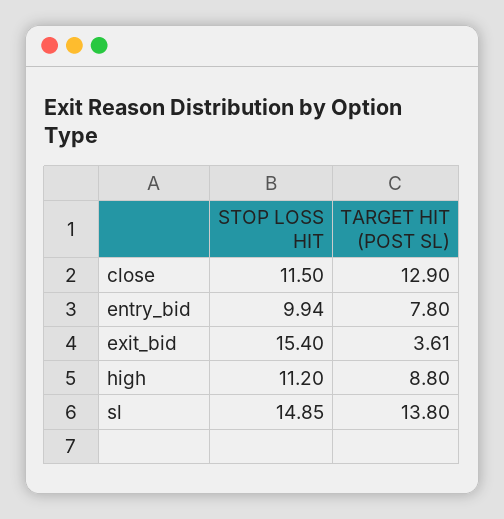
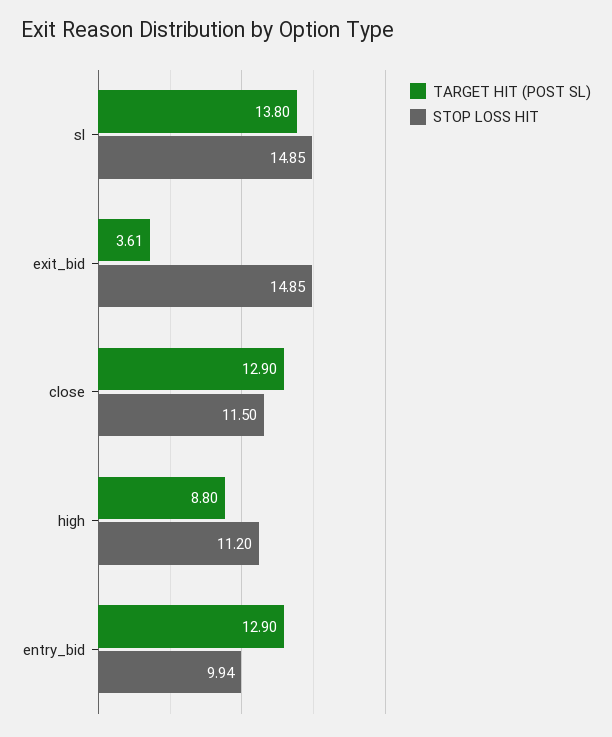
  {
    "STOP LOSS HIT": {
      "close": 11.5,
      "entry_bid": 9.94,
-     "exit_bid": 15.4,
+     "exit_bid": 14.85,
      "high": 11.2,
      "sl": 14.85
    },
    "TARGET HIT (POST SL)": {
      "close": 12.9,
-     "entry_bid": 7.8,
+     "entry_bid": 12.9,
      "exit_bid": 3.61,
      "high": 8.8,
      "sl": 13.8
    }
  }

